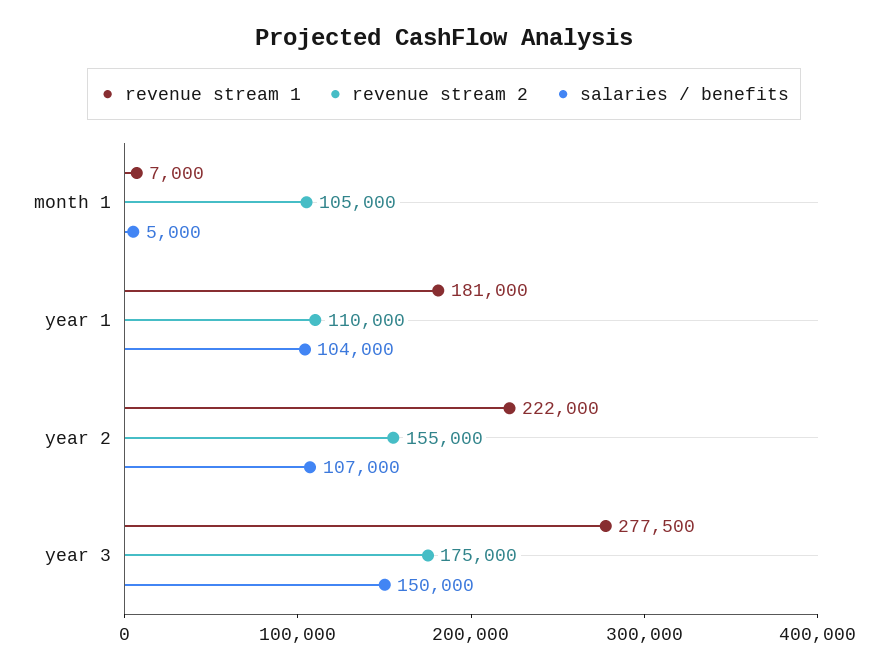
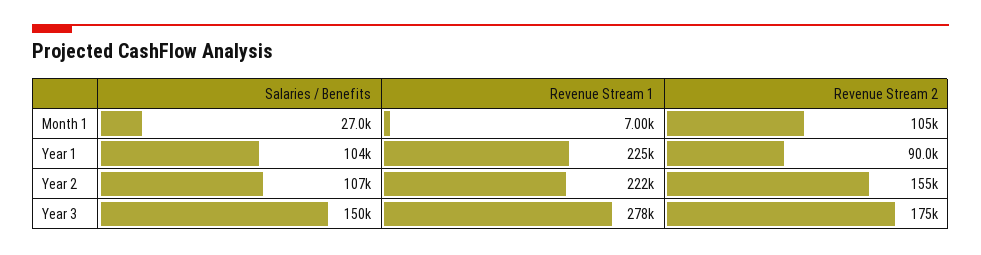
  {
    "revenue stream 1": {
      "month 1": 7000,
-     "year 1": 181000,
+     "year 1": 225000,
      "year 2": 222000,
      "year 3": 277500
    },
    "revenue stream 2": {
      "month 1": 105000,
-     "year 1": 110000,
+     "year 1": 90000,
      "year 2": 155000,
      "year 3": 175000
    },
    "salaries / benefits": {
-     "month 1": 5000,
+     "month 1": 27000,
      "year 1": 104000,
      "year 2": 107000,
      "year 3": 150000
    }
  }

